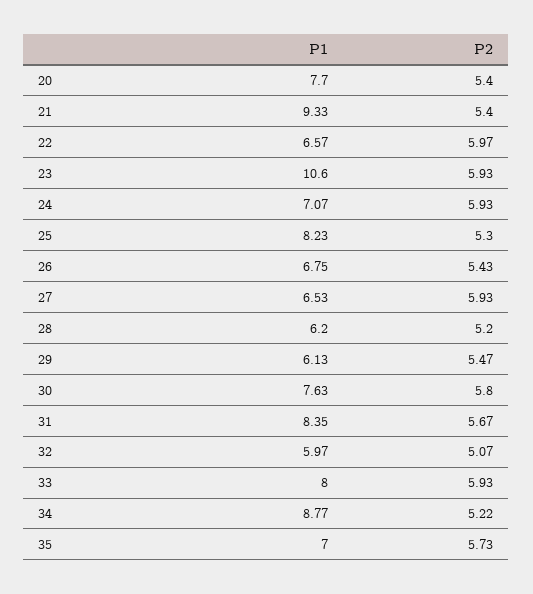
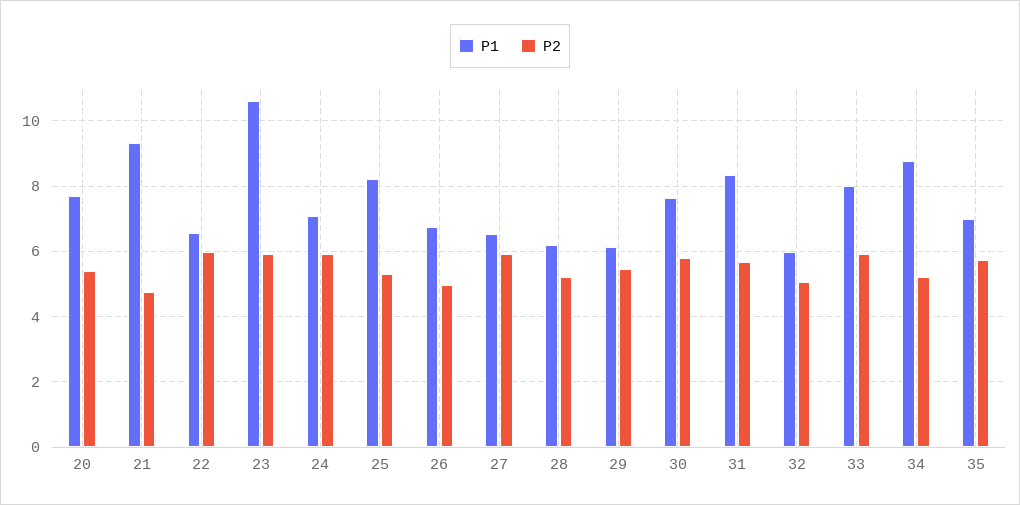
  {
    "P1": {
      "20": 7.7,
      "21": 9.33,
      "22": 6.57,
      "23": 10.6,
      "24": 7.07,
      "25": 8.23,
      "26": 6.75,
      "27": 6.53,
      "28": 6.2,
      "29": 6.13,
      "30": 7.63,
      "31": 8.35,
      "32": 5.97,
      "33": 8,
      "34": 8.77,
      "35": 7
    },
    "P2": {
      "20": 5.4,
-     "21": 5.4,
+     "21": 4.8,
      "22": 5.97,
      "23": 5.93,
      "24": 5.93,
      "25": 5.3,
-     "26": 5.43,
+     "26": 5,
      "27": 5.93,
      "28": 5.2,
      "29": 5.47,
      "30": 5.8,
      "31": 5.67,
      "32": 5.07,
      "33": 5.93,
      "34": 5.22,
      "35": 5.73
    }
  }

